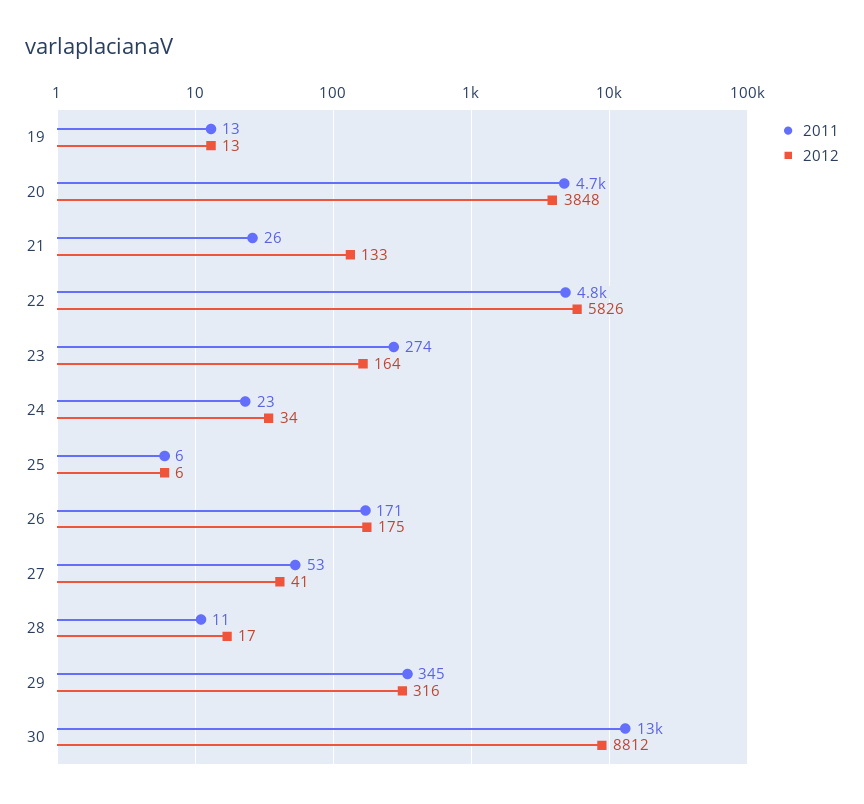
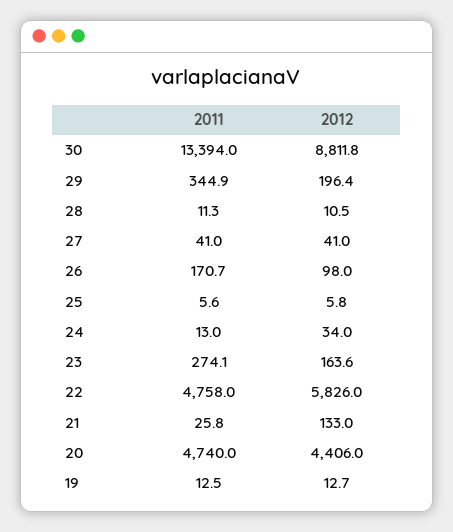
  {
    "2011": {
      "19": 12.5,
      "20": 4740,
      "21": 25.8,
      "22": 4758,
      "23": 274.1,
-     "24": 23,
+     "24": 13,
      "25": 5.6,
      "26": 170.7,
-     "27": 53,
+     "27": 41,
      "28": 11.3,
      "29": 344.9,
      "30": 13394
    },
    "2012": {
      "19": 12.7,
-     "20": 3848,
+     "20": 4406,
      "21": 133,
      "22": 5826,
      "23": 163.6,
      "24": 34,
      "25": 5.8,
-     "26": 175,
+     "26": 98,
      "27": 41,
-     "28": 17,
+     "28": 10.5,
-     "29": 316,
+     "29": 196.4,
      "30": 8811.8
    }
  }

